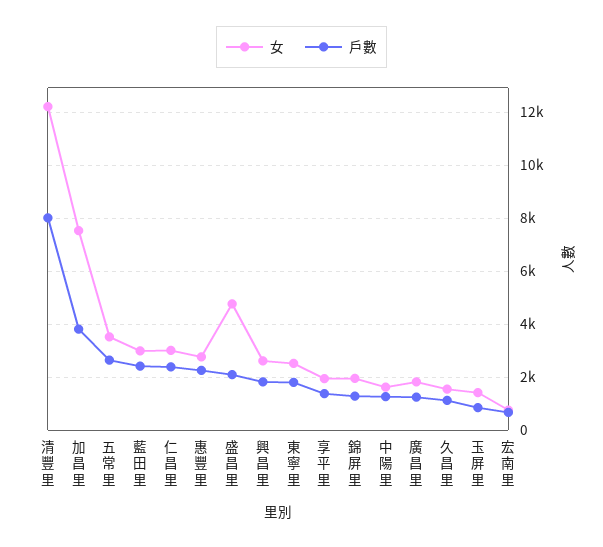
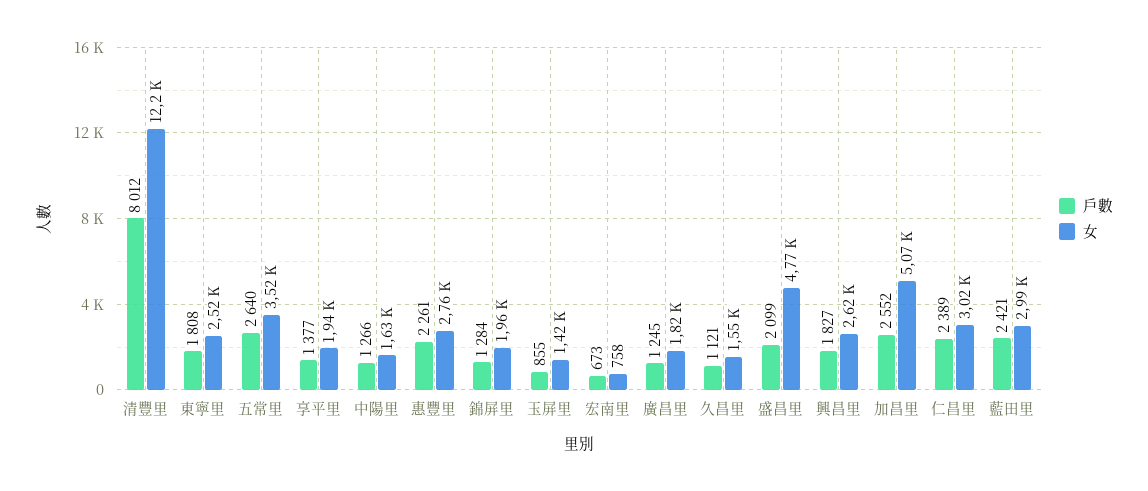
  {
    "女": {
      "清豐里": 12200,
-     "加昌里": 7500,
+     "加昌里": 5070,
      "五常里": 3520,
      "藍田里": 2990,
      "仁昌里": 3020,
      "惠豐里": 2760,
      "盛昌里": 4770,
      "興昌里": 2620,
      "東寧里": 2520,
      "享平里": 1940,
      "錦屏里": 1960,
      "中陽里": 1630,
      "廣昌里": 1820,
      "久昌里": 1550,
      "玉屏里": 1420,
      "宏南里": 758
    },
    "戶數": {
      "清豐里": 8012,
-     "加昌里": 3750,
+     "加昌里": 2552,
      "五常里": 2640,
      "藍田里": 2421,
      "仁昌里": 2389,
      "惠豐里": 2261,
      "盛昌里": 2099,
      "興昌里": 1827,
      "東寧里": 1808,
      "享平里": 1377,
      "錦屏里": 1284,
      "中陽里": 1266,
      "廣昌里": 1245,
      "久昌里": 1121,
      "玉屏里": 855,
      "宏南里": 673
    }
  }

